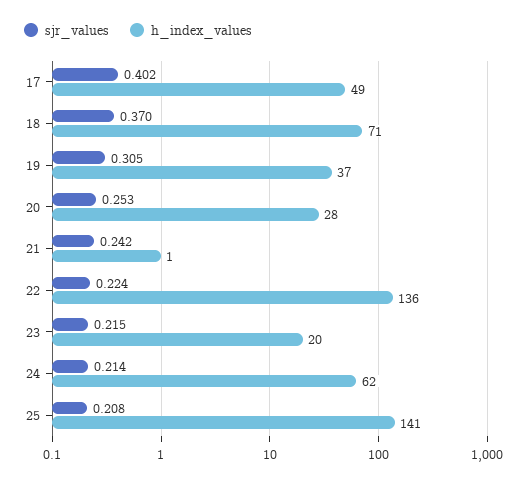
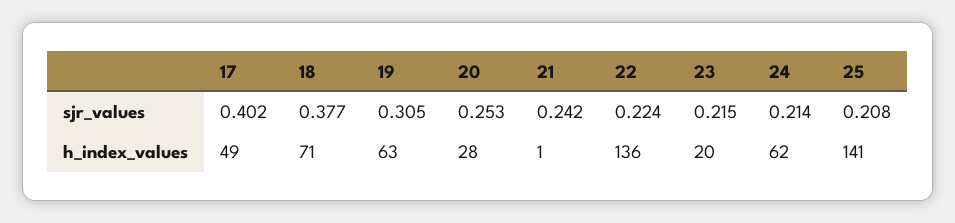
  {
    "sjr_values": {
      "17": 0.402,
-     "18": 0.37,
+     "18": 0.377,
      "19": 0.305,
      "20": 0.253,
      "21": 0.242,
      "22": 0.224,
      "23": 0.215,
      "24": 0.214,
      "25": 0.208
    },
    "h_index_values": {
      "17": 49,
      "18": 71,
-     "19": 37,
+     "19": 63,
      "20": 28,
      "21": 1,
      "22": 136,
      "23": 20,
      "24": 62,
      "25": 141
    }
  }

